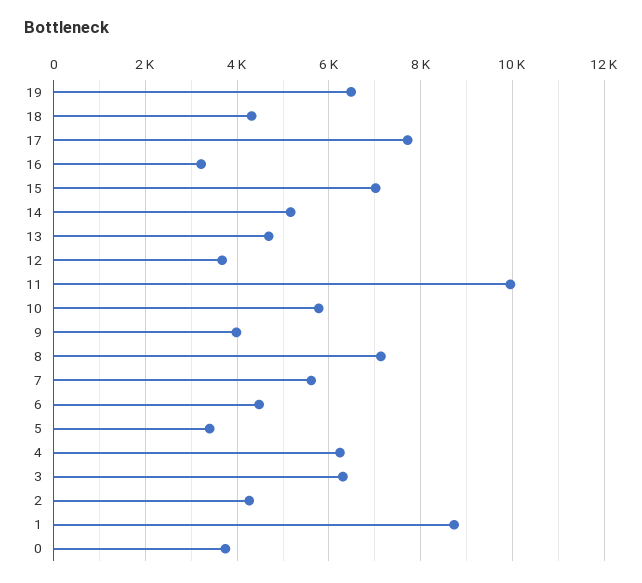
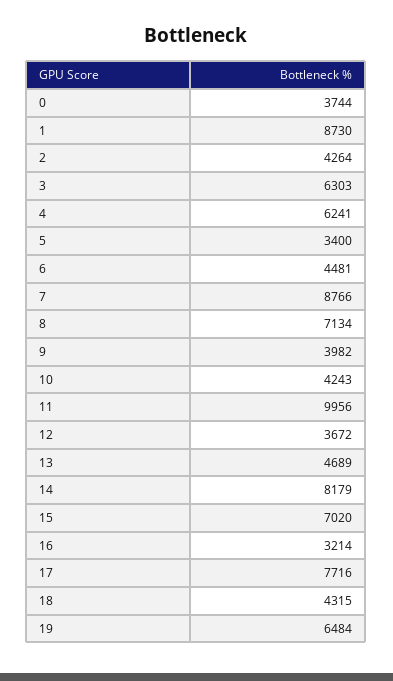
  {
    "19": 6484,
    "18": 4315,
    "17": 7716,
    "16": 3214,
    "15": 7020,
-   "14": 5200,
+   "14": 8179,
    "13": 4689,
    "12": 3672,
    "11": 9956,
-   "10": 5800,
+   "10": 4243,
    "9": 3982,
    "8": 7134,
-   "7": 5600,
+   "7": 8766,
    "6": 4481,
    "5": 3400,
    "4": 6241,
    "3": 6303,
    "2": 4264,
    "1": 8730,
    "0": 3744
  }

